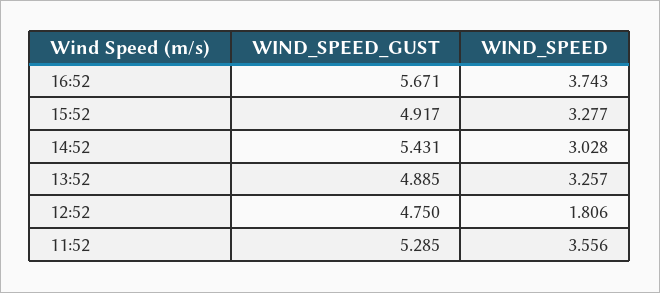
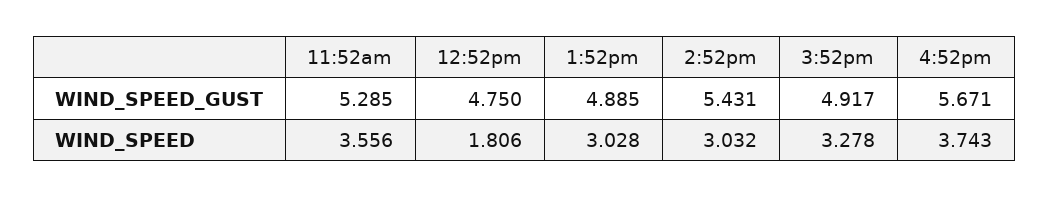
  {
    "WIND_SPEED_GUST": {
      "16:52": 5.671,
      "15:52": 4.917,
      "14:52": 5.431,
      "13:52": 4.885,
      "12:52": 4.75,
      "11:52": 5.285
    },
    "WIND_SPEED": {
      "16:52": 3.743,
-     "15:52": 3.277,
+     "15:52": 3.278,
-     "14:52": 3.028,
+     "14:52": 3.032,
-     "13:52": 3.257,
+     "13:52": 3.028,
      "12:52": 1.806,
      "11:52": 3.556
    }
  }

